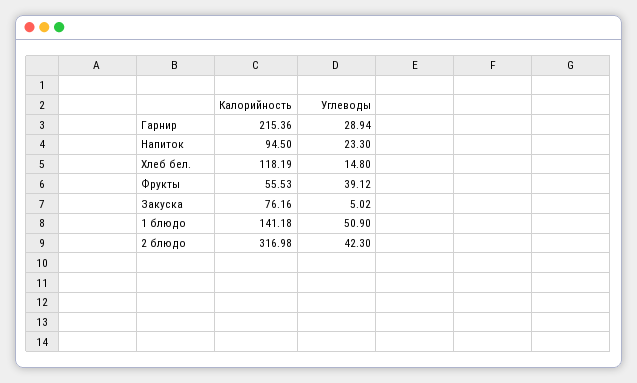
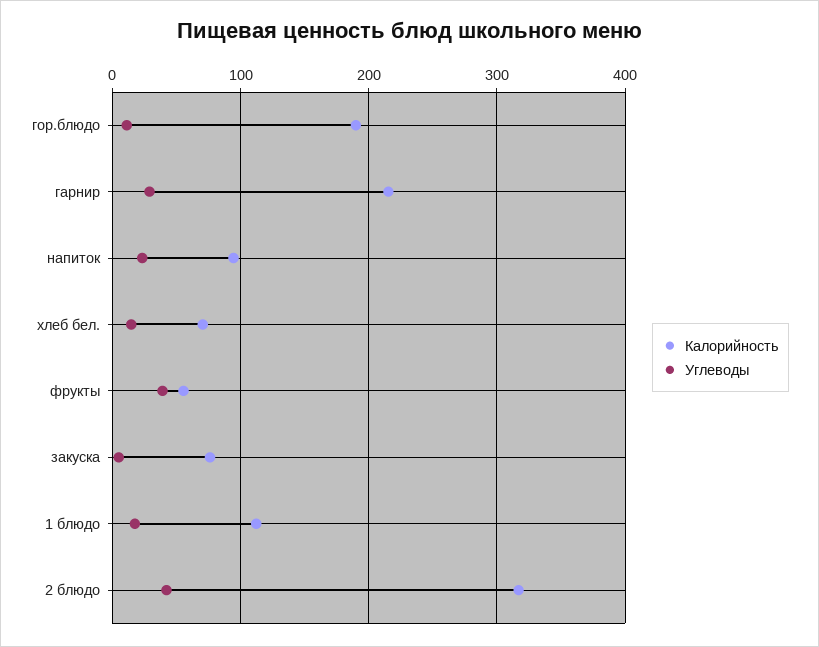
  {
    "Калорийность": {
      "Гарнир": 215.36,
      "Напиток": 94.5,
-     "Хлеб бел.": 118.19,
+     "Хлеб бел.": 70,
      "Фрукты": 55.53,
      "Закуска": 76.16,
-     "1 блюдо": 141.18,
+     "1 блюдо": 110,
-     "2 блюдо": 316.98
+     "2 блюдо": 316.98,
+     "гор.блюдо": 190
    },
    "Углеводы": {
      "Гарнир": 28.94,
      "Напиток": 23.3,
      "Хлеб бел.": 14.8,
      "Фрукты": 39.12,
      "Закуска": 5.02,
-     "1 блюдо": 50.9,
+     "1 блюдо": 20,
-     "2 блюдо": 42.3
+     "2 блюдо": 42.3,
+     "гор.блюдо": 10
    }
  }

